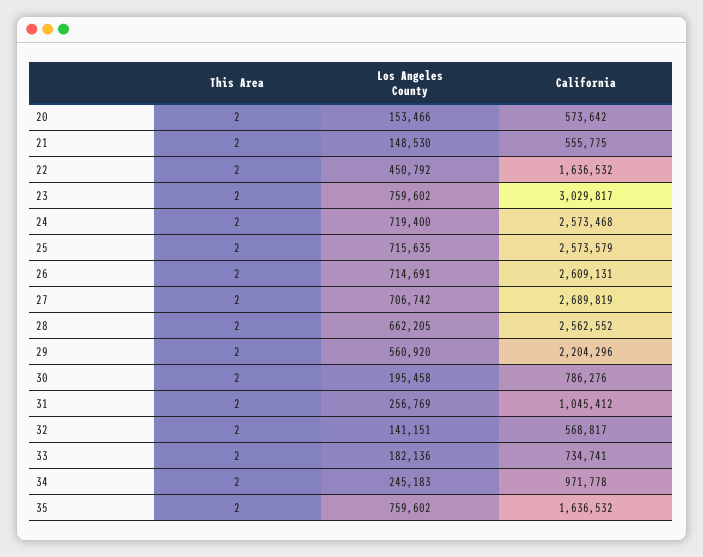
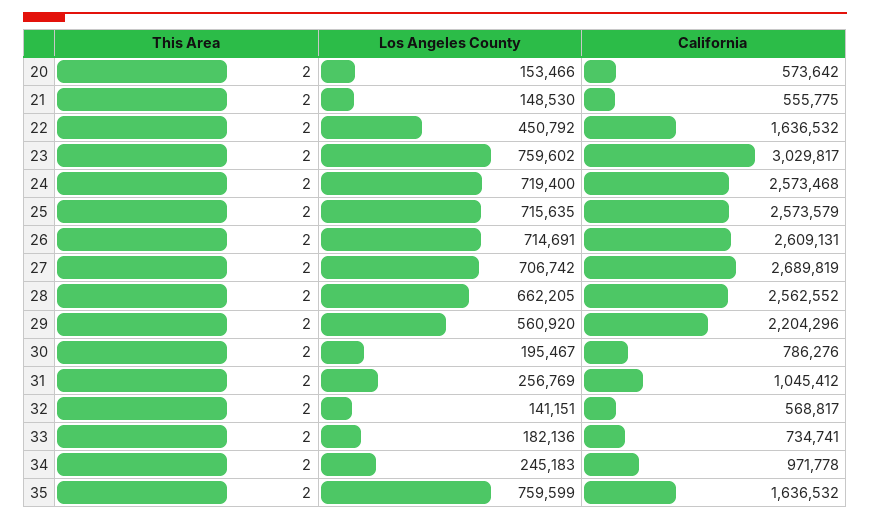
  {
    "This Area": {
      "20": 2,
      "21": 2,
      "22": 2,
      "23": 2,
      "24": 2,
      "25": 2,
      "26": 2,
      "27": 2,
      "28": 2,
      "29": 2,
      "30": 2,
      "31": 2,
      "32": 2,
      "33": 2,
      "34": 2,
      "35": 2
    },
    "Los Angeles County": {
      "20": 153466,
      "21": 148530,
      "22": 450792,
      "23": 759602,
      "24": 719400,
      "25": 715635,
      "26": 714691,
      "27": 706742,
      "28": 662205,
      "29": 560920,
-     "30": 195458,
+     "30": 195467,
      "31": 256769,
      "32": 141151,
      "33": 182136,
      "34": 245183,
-     "35": 759602
+     "35": 759599
    },
    "California": {
      "20": 573642,
      "21": 555775,
      "22": 1636532,
      "23": 3029817,
      "24": 2573468,
      "25": 2573579,
      "26": 2609131,
      "27": 2689819,
      "28": 2562552,
      "29": 2204296,
      "30": 786276,
      "31": 1045412,
      "32": 568817,
      "33": 734741,
      "34": 971778,
      "35": 1636532
    }
  }

